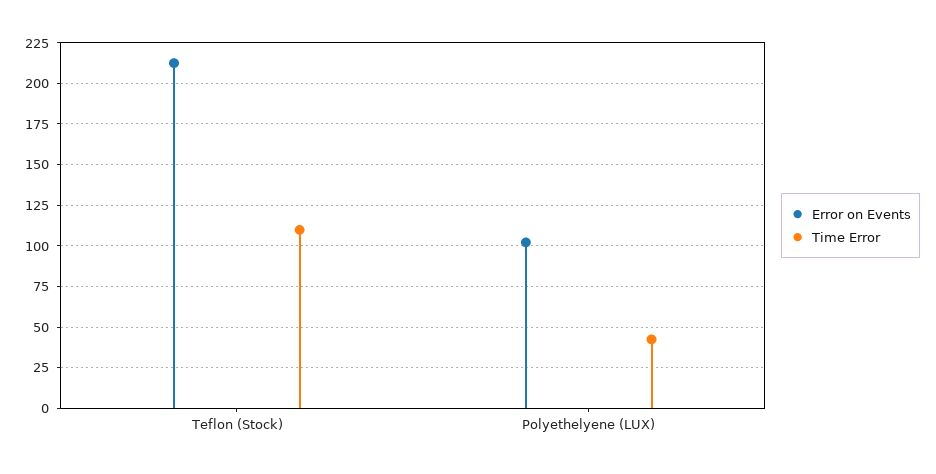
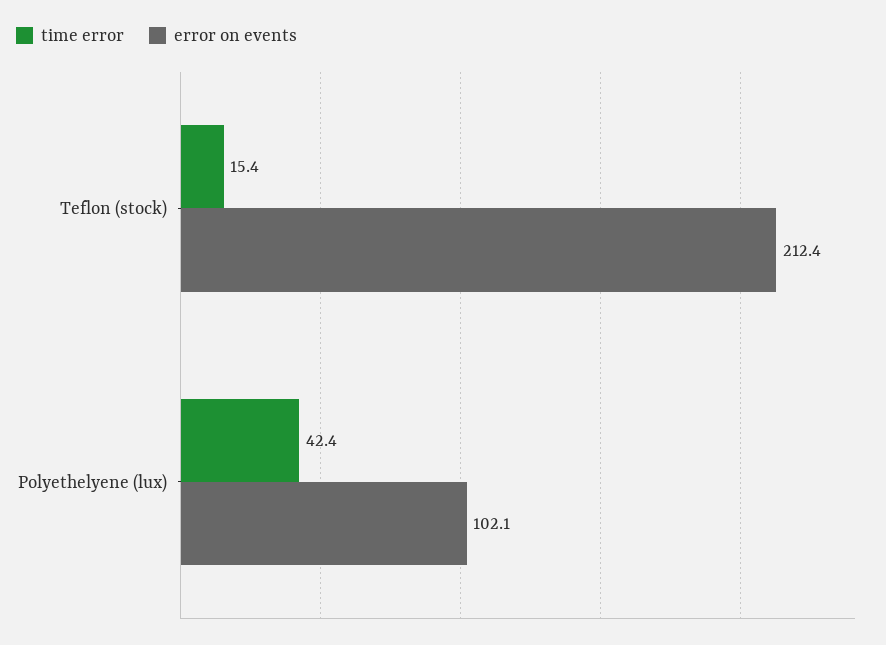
  {
    "Error on Events": {
      "Teflon (Stock)": 212.4,
      "Polyethelyene (LUX)": 102.1
    },
    "Time Error": {
-     "Teflon (Stock)": 110,
+     "Teflon (Stock)": 15.4,
      "Polyethelyene (LUX)": 42.4
    }
  }

